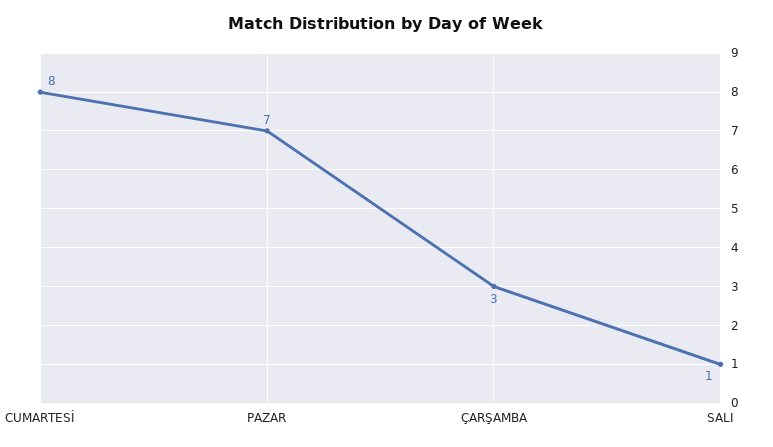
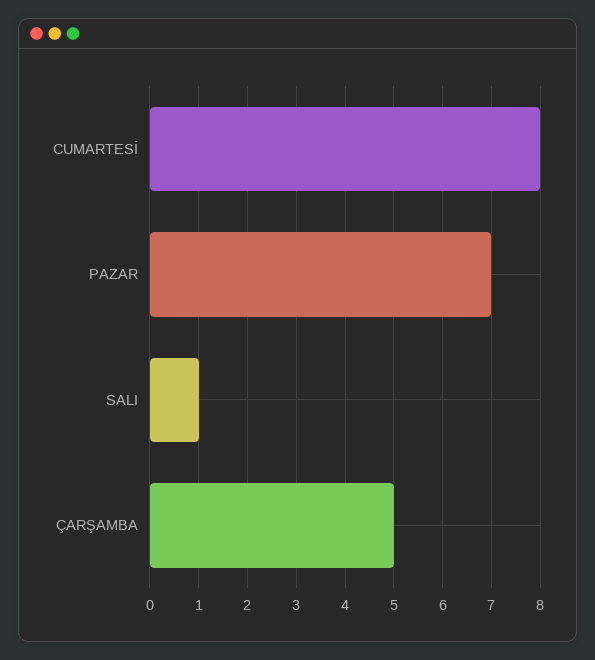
  {
    "CUMARTESİ": 8,
    "PAZAR": 7,
-   "ÇARŞAMBA": 3,
+   "ÇARŞAMBA": 5,
    "SALI": 1
  }

